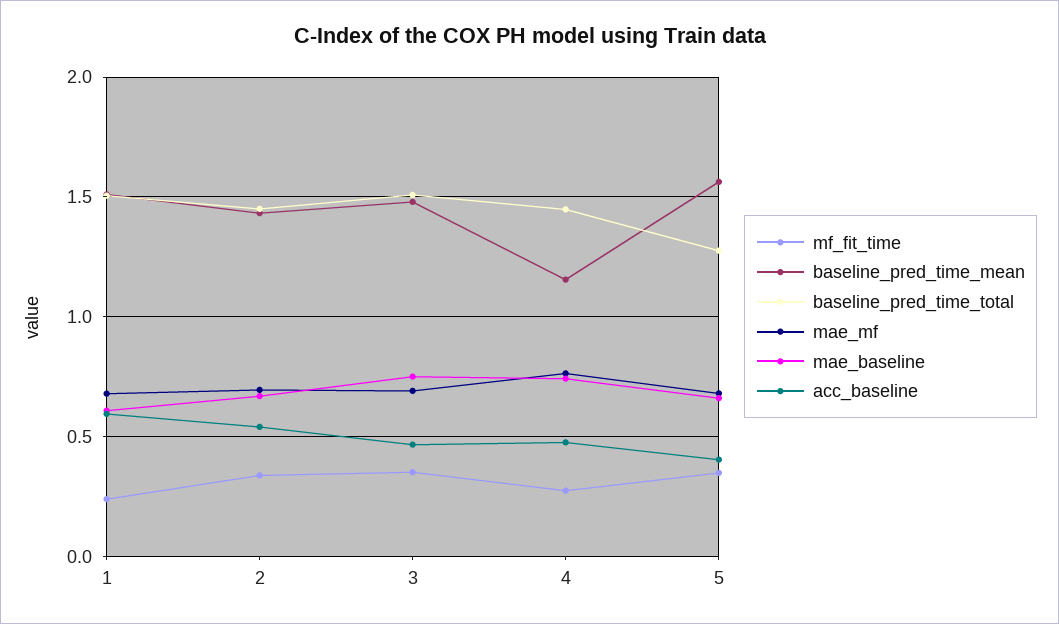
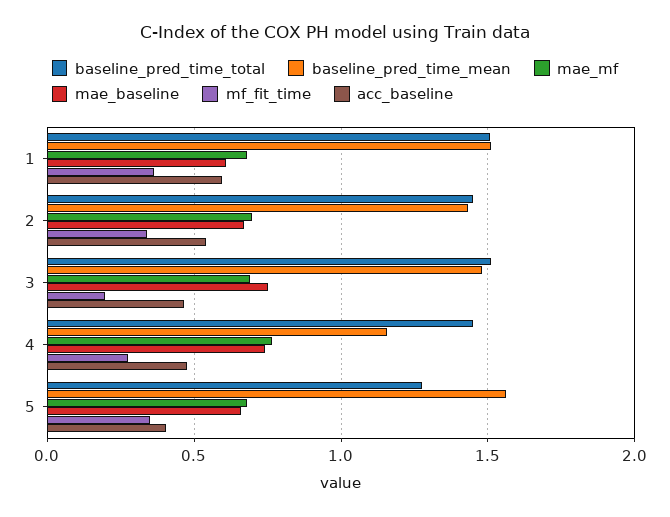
  {
    "mf_fit_time": {
-     "1": 0.25,
+     "1": 0.35,
      "2": 0.35,
-     "3": 0.35,
+     "3": 0.2,
      "4": 0.25,
      "5": 0.35
    },
    "baseline_pred_time_mean": {
      "1": 1.5,
      "2": 1.45,
      "3": 1.5,
      "4": 1.15,
      "5": 1.55
    },
    "baseline_pred_time_total": {
      "1": 1.5,
      "2": 1.45,
      "3": 1.5,
      "4": 1.45,
      "5": 1.3
    },
    "mae_mf": {
      "1": 0.7,
      "2": 0.7,
      "3": 0.7,
      "4": 0.75,
      "5": 0.7
    },
    "mae_baseline": {
      "1": 0.6,
      "2": 0.65,
      "3": 0.75,
      "4": 0.75,
      "5": 0.65
    },
    "acc_baseline": {
      "1": 0.6,
      "2": 0.55,
      "3": 0.45,
      "4": 0.5,
      "5": 0.4
    }
  }

